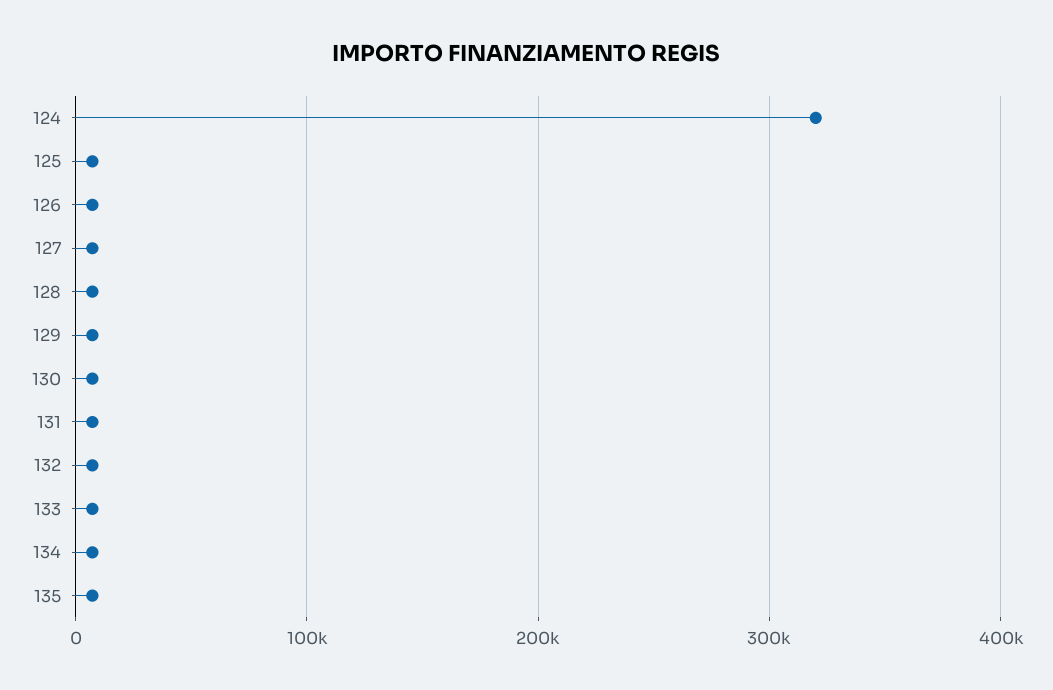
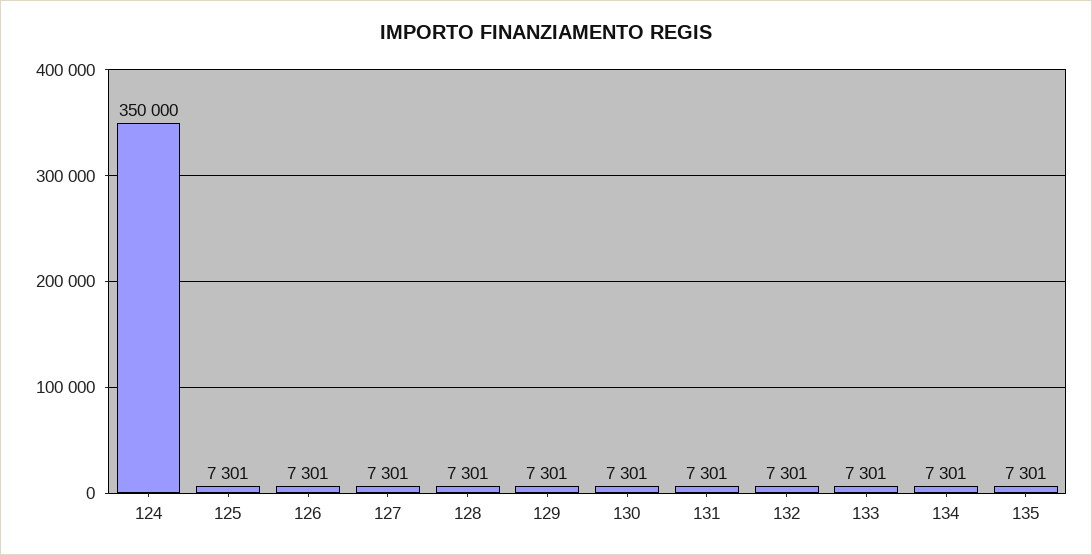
  {
-   "124": 320000,
+   "124": 350000,
    "125": 7301,
    "126": 7301,
    "127": 7301,
    "128": 7301,
    "129": 7301,
    "130": 7301,
    "131": 7301,
    "132": 7301,
    "133": 7301,
    "134": 7301,
    "135": 7301
  }

